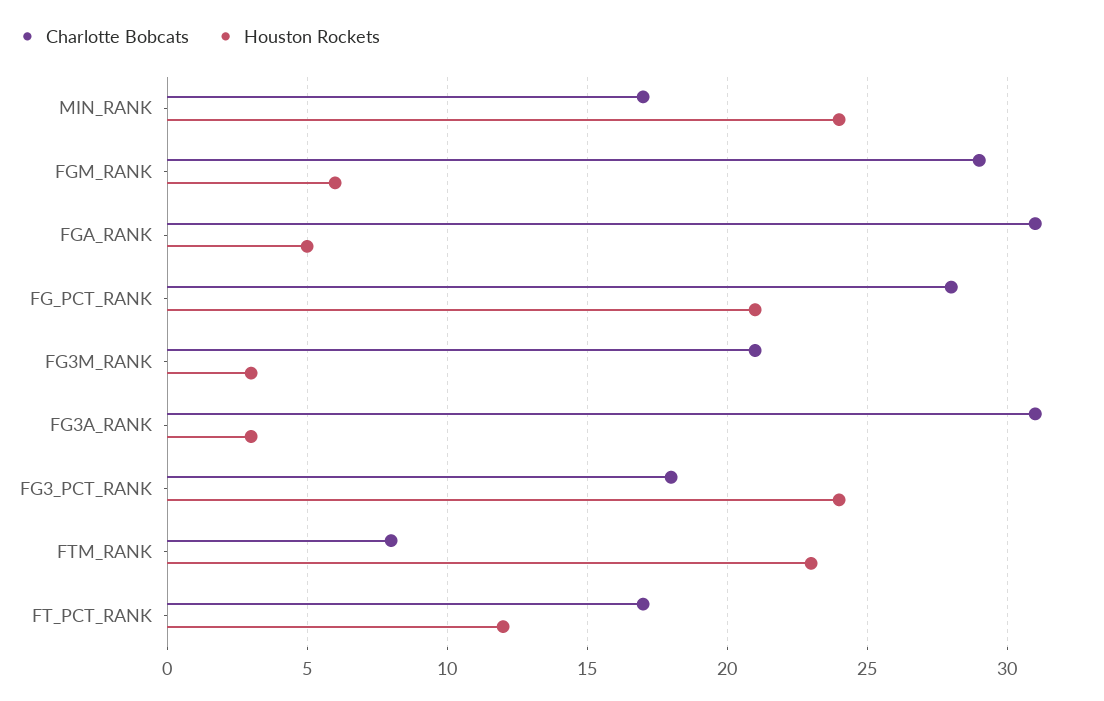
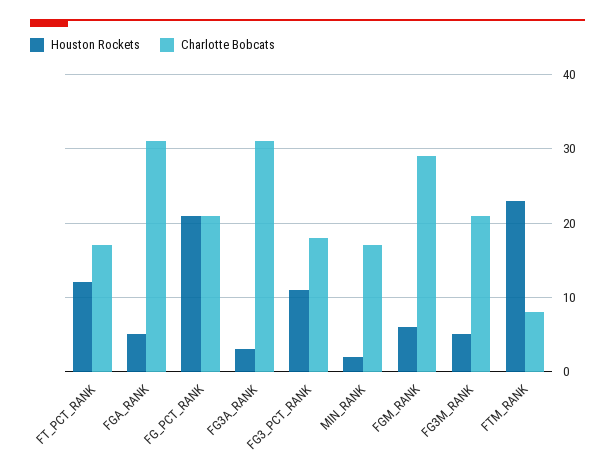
  {
    "Charlotte Bobcats": {
      "MIN_RANK": 17,
      "FGM_RANK": 29,
      "FGA_RANK": 31,
-     "FG_PCT_RANK": 28,
+     "FG_PCT_RANK": 21,
      "FG3M_RANK": 21,
      "FG3A_RANK": 31,
      "FG3_PCT_RANK": 18,
      "FTM_RANK": 8,
      "FT_PCT_RANK": 17
    },
    "Houston Rockets": {
-     "MIN_RANK": 24,
+     "MIN_RANK": 2,
      "FGM_RANK": 6,
      "FGA_RANK": 5,
      "FG_PCT_RANK": 21,
-     "FG3M_RANK": 3,
+     "FG3M_RANK": 5,
      "FG3A_RANK": 3,
-     "FG3_PCT_RANK": 24,
+     "FG3_PCT_RANK": 11,
      "FTM_RANK": 23,
      "FT_PCT_RANK": 12
    }
  }

